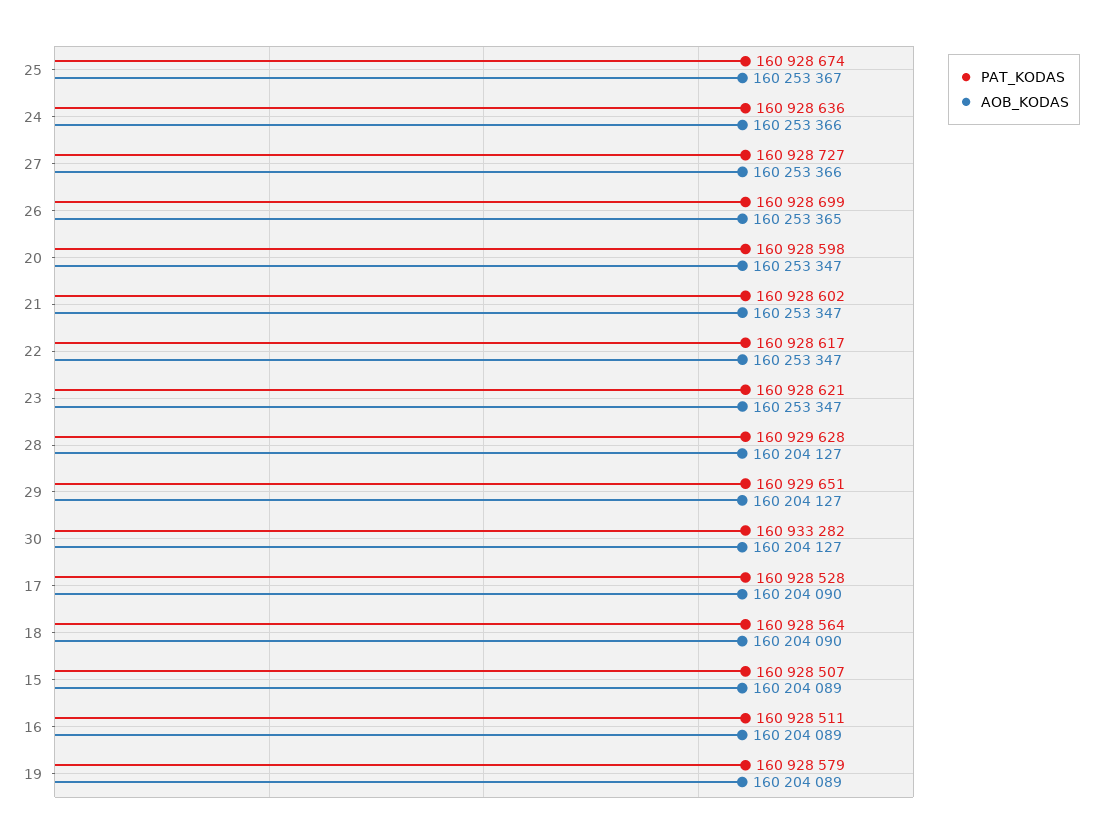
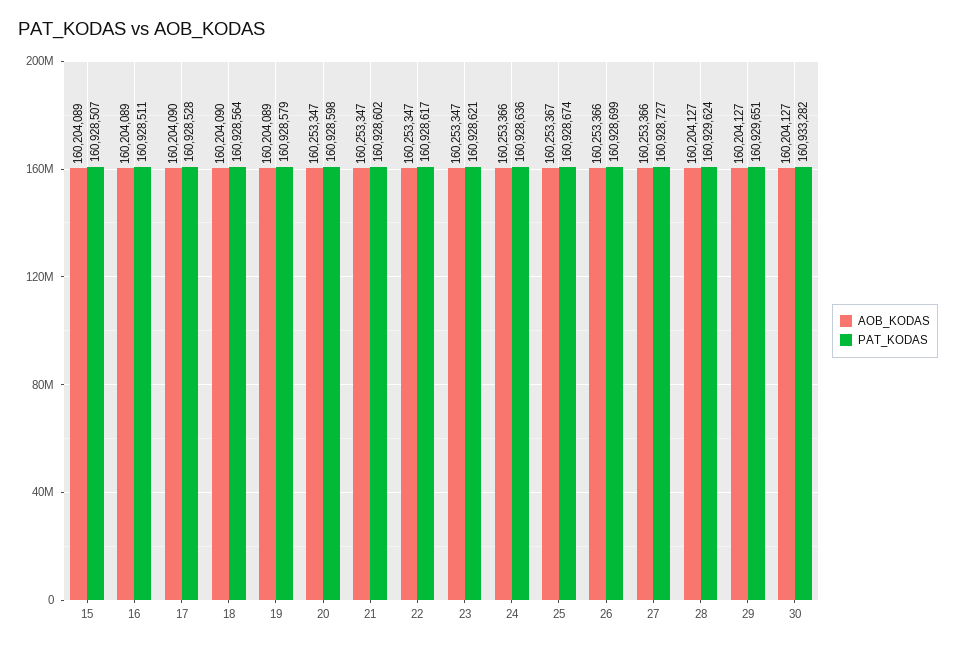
  {
    "PAT_KODAS": {
      "25": 160928674,
      "24": 160928636,
      "27": 160928727,
      "26": 160928699,
      "20": 160928598,
      "21": 160928602,
      "22": 160928617,
      "23": 160928621,
-     "28": 160929628,
+     "28": 160929624,
      "29": 160929651,
      "30": 160933282,
      "17": 160928528,
      "18": 160928564,
      "15": 160928507,
      "16": 160928511,
      "19": 160928579
    },
    "AOB_KODAS": {
      "25": 160253367,
      "24": 160253366,
      "27": 160253366,
-     "26": 160253365,
+     "26": 160253366,
      "20": 160253347,
      "21": 160253347,
      "22": 160253347,
      "23": 160253347,
      "28": 160204127,
      "29": 160204127,
      "30": 160204127,
      "17": 160204090,
      "18": 160204090,
      "15": 160204089,
      "16": 160204089,
      "19": 160204089
    }
  }

